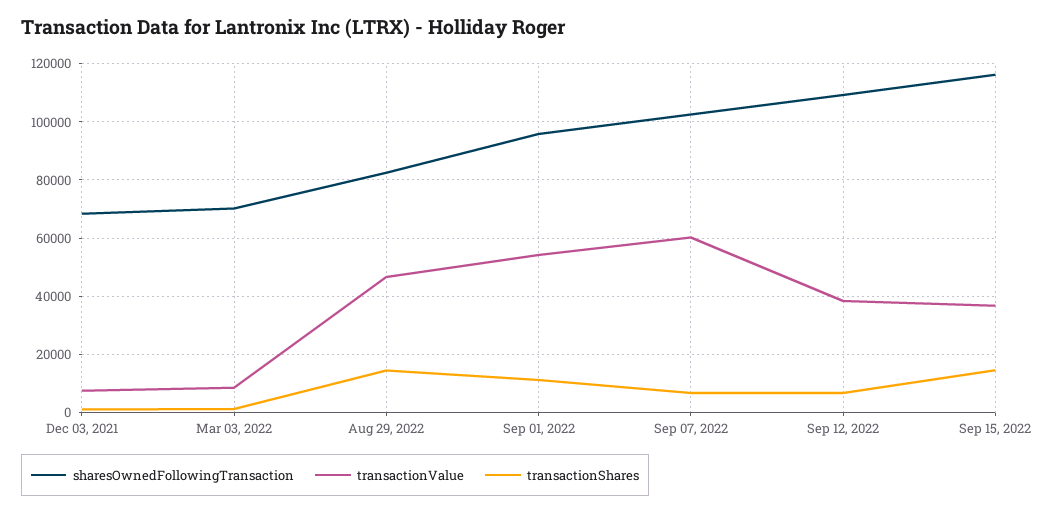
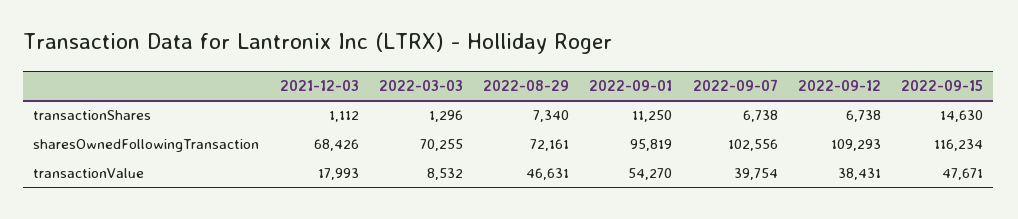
  {
    "sharesOwnedFollowingTransaction": {
      "Dec 03, 2021": 68426,
      "Mar 03, 2022": 70255,
-     "Aug 29, 2022": 82500,
+     "Aug 29, 2022": 72161,
      "Sep 01, 2022": 95819,
      "Sep 07, 2022": 102556,
      "Sep 12, 2022": 109293,
      "Sep 15, 2022": 116234
    },
    "transactionValue": {
-     "Dec 03, 2021": 7500,
+     "Dec 03, 2021": 17993,
      "Mar 03, 2022": 8532,
      "Aug 29, 2022": 46631,
      "Sep 01, 2022": 54270,
-     "Sep 07, 2022": 60000,
+     "Sep 07, 2022": 39754,
      "Sep 12, 2022": 38431,
-     "Sep 15, 2022": 37500
+     "Sep 15, 2022": 47671
    },
    "transactionShares": {
      "Dec 03, 2021": 1112,
      "Mar 03, 2022": 1296,
-     "Aug 29, 2022": 15000,
+     "Aug 29, 2022": 7340,
      "Sep 01, 2022": 11250,
      "Sep 07, 2022": 6738,
      "Sep 12, 2022": 6738,
      "Sep 15, 2022": 14630
    }
  }

